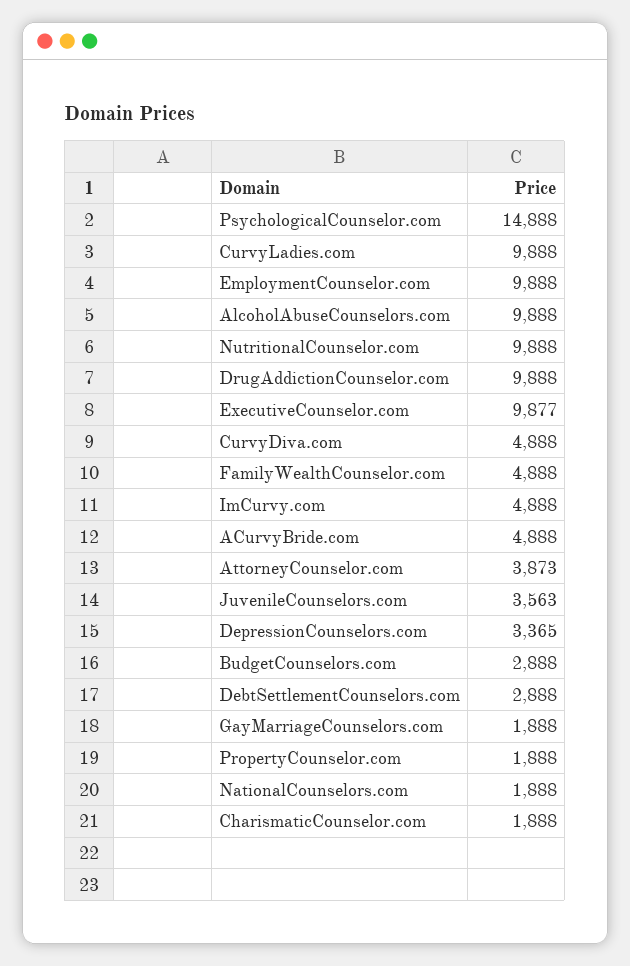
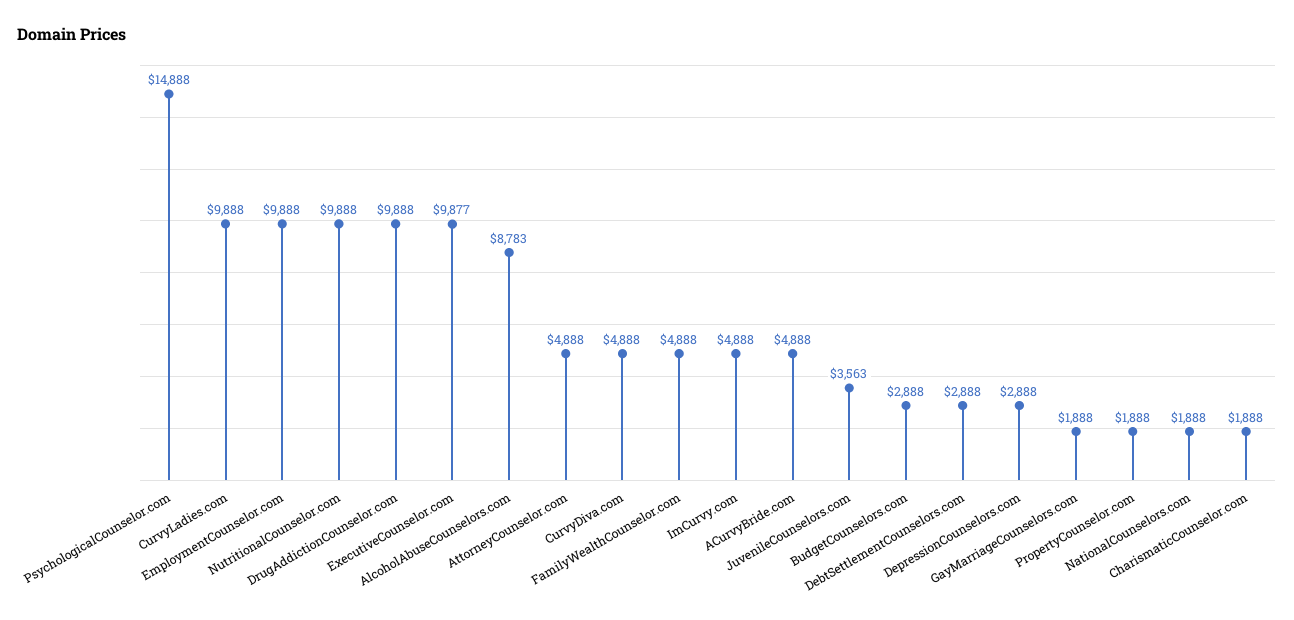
  {
    "PsychologicalCounselor.com": 14888,
    "CurvyLadies.com": 9888,
    "EmploymentCounselor.com": 9888,
-   "AlcoholAbuseCounselors.com": 9888,
+   "AlcoholAbuseCounselors.com": 8783,
    "NutritionalCounselor.com": 9888,
    "DrugAddictionCounselor.com": 9888,
    "ExecutiveCounselor.com": 9877,
    "CurvyDiva.com": 4888,
    "FamilyWealthCounselor.com": 4888,
    "ImCurvy.com": 4888,
    "ACurvyBride.com": 4888,
-   "AttorneyCounselor.com": 3873,
+   "AttorneyCounselor.com": 4888,
    "JuvenileCounselors.com": 3563,
-   "DepressionCounselors.com": 3365,
+   "DepressionCounselors.com": 2888,
    "BudgetCounselors.com": 2888,
    "DebtSettlementCounselors.com": 2888,
    "GayMarriageCounselors.com": 1888,
    "PropertyCounselor.com": 1888,
    "NationalCounselors.com": 1888,
    "CharismaticCounselor.com": 1888
  }

